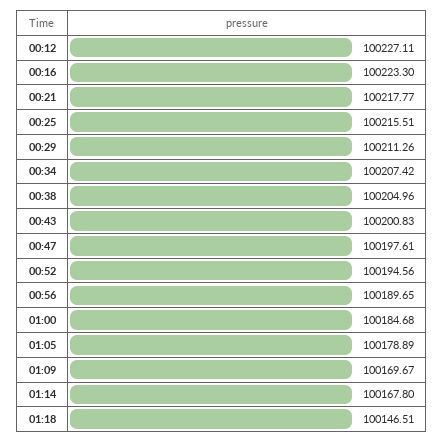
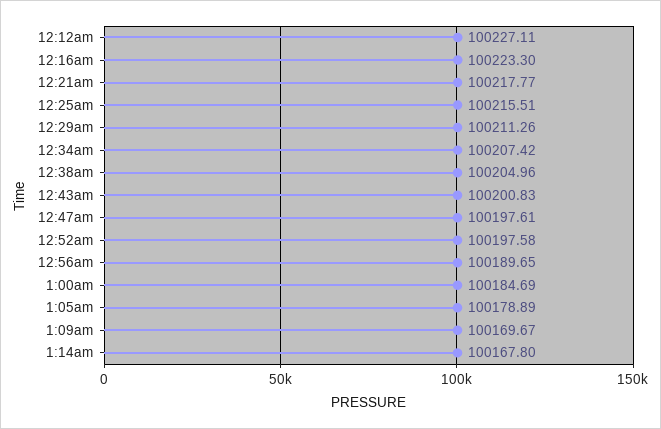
  {
    "00:12": 100227.11,
    "00:16": 100223.3,
    "00:21": 100217.77,
    "00:25": 100215.51,
    "00:29": 100211.26,
    "00:34": 100207.42,
    "00:38": 100204.96,
    "00:43": 100200.83,
    "00:47": 100197.61,
-   "00:52": 100194.56,
+   "00:52": 100197.58,
    "00:56": 100189.65,
-   "01:00": 100184.68,
+   "01:00": 100184.69,
    "01:05": 100178.89,
    "01:09": 100169.67,
-   "01:14": 100167.8,
+   "01:14": 100167.8
-   "01:18": 100146.51
  }

